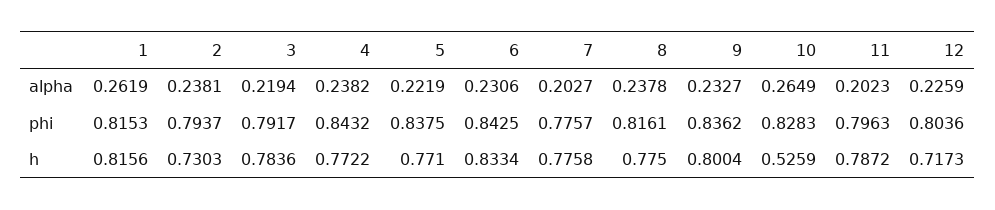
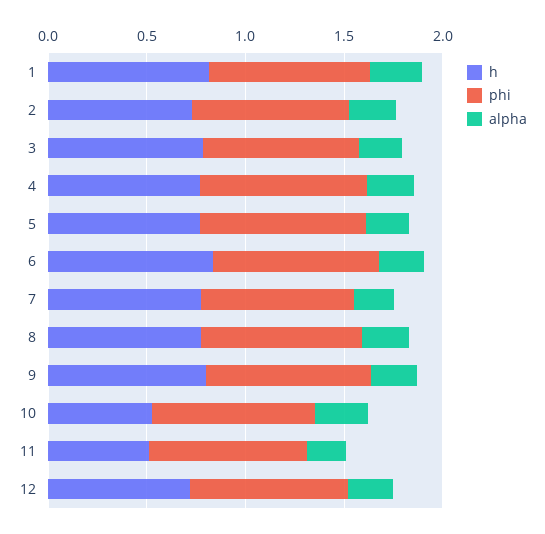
  {
    "alpha": {
      "1": 0.2619,
      "2": 0.2381,
      "3": 0.2194,
      "4": 0.2382,
      "5": 0.2219,
      "6": 0.2306,
      "7": 0.2027,
      "8": 0.2378,
      "9": 0.2327,
      "10": 0.2649,
      "11": 0.2023,
      "12": 0.2259
    },
    "phi": {
      "1": 0.8153,
      "2": 0.7937,
      "3": 0.7917,
      "4": 0.8432,
      "5": 0.8375,
      "6": 0.8425,
      "7": 0.7757,
      "8": 0.8161,
      "9": 0.8362,
      "10": 0.8283,
      "11": 0.7963,
      "12": 0.8036
    },
    "h": {
      "1": 0.8156,
      "2": 0.7303,
      "3": 0.7836,
      "4": 0.7722,
      "5": 0.771,
      "6": 0.8334,
      "7": 0.7758,
      "8": 0.775,
      "9": 0.8004,
      "10": 0.5259,
-     "11": 0.7872,
+     "11": 0.5,
      "12": 0.7173
    }
  }

